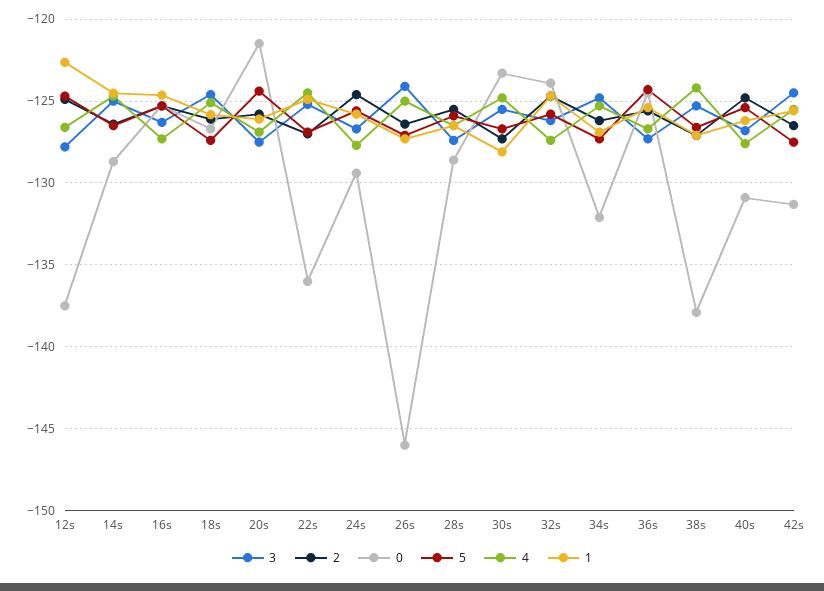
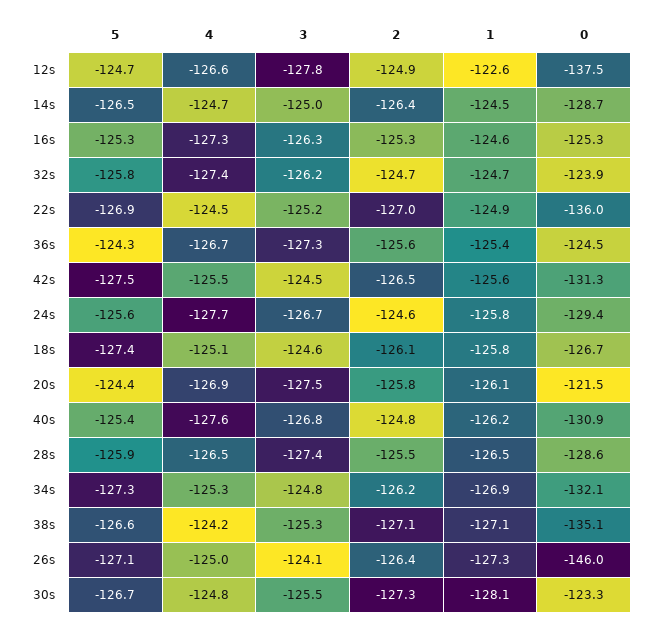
  {
    "3": {
      "12s": -127.8,
      "14s": -125,
      "16s": -126.3,
      "18s": -124.6,
      "20s": -127.5,
      "22s": -125.2,
      "24s": -126.7,
      "26s": -124.1,
      "28s": -127.4,
      "30s": -125.5,
      "32s": -126.2,
      "34s": -124.8,
      "36s": -127.3,
      "38s": -125.3,
      "40s": -126.8,
      "42s": -124.5
    },
    "2": {
      "12s": -124.9,
      "14s": -126.4,
      "16s": -125.3,
      "18s": -126.1,
      "20s": -125.8,
      "22s": -127,
      "24s": -124.6,
      "26s": -126.4,
      "28s": -125.5,
      "30s": -127.3,
      "32s": -124.7,
      "34s": -126.2,
      "36s": -125.6,
      "38s": -127.1,
      "40s": -124.8,
      "42s": -126.5
    },
    "0": {
      "12s": -137.5,
      "14s": -128.7,
      "16s": -125.3,
      "18s": -126.7,
      "20s": -121.5,
      "22s": -136,
      "24s": -129.4,
      "26s": -146,
      "28s": -128.6,
      "30s": -123.3,
      "32s": -123.9,
      "34s": -132.1,
      "36s": -124.5,
-     "38s": -138,
+     "38s": -135.1,
      "40s": -130.9,
      "42s": -131.3
    },
    "5": {
      "12s": -124.7,
      "14s": -126.5,
      "16s": -125.3,
      "18s": -127.4,
      "20s": -124.4,
      "22s": -126.9,
      "24s": -125.6,
      "26s": -127.1,
      "28s": -125.9,
      "30s": -126.7,
      "32s": -125.8,
      "34s": -127.3,
      "36s": -124.3,
      "38s": -126.6,
      "40s": -125.4,
      "42s": -127.5
    },
    "4": {
      "12s": -126.6,
      "14s": -124.7,
      "16s": -127.3,
      "18s": -125.1,
      "20s": -126.9,
      "22s": -124.5,
      "24s": -127.7,
      "26s": -125,
      "28s": -126.5,
      "30s": -124.8,
      "32s": -127.4,
      "34s": -125.3,
      "36s": -126.7,
      "38s": -124.2,
      "40s": -127.6,
      "42s": -125.5
    },
    "1": {
      "12s": -122.6,
      "14s": -124.5,
      "16s": -124.6,
      "18s": -125.8,
      "20s": -126.1,
      "22s": -124.9,
      "24s": -125.8,
      "26s": -127.3,
      "28s": -126.5,
      "30s": -128.1,
      "32s": -124.7,
      "34s": -126.9,
      "36s": -125.4,
      "38s": -127.1,
      "40s": -126.2,
      "42s": -125.6
    }
  }

